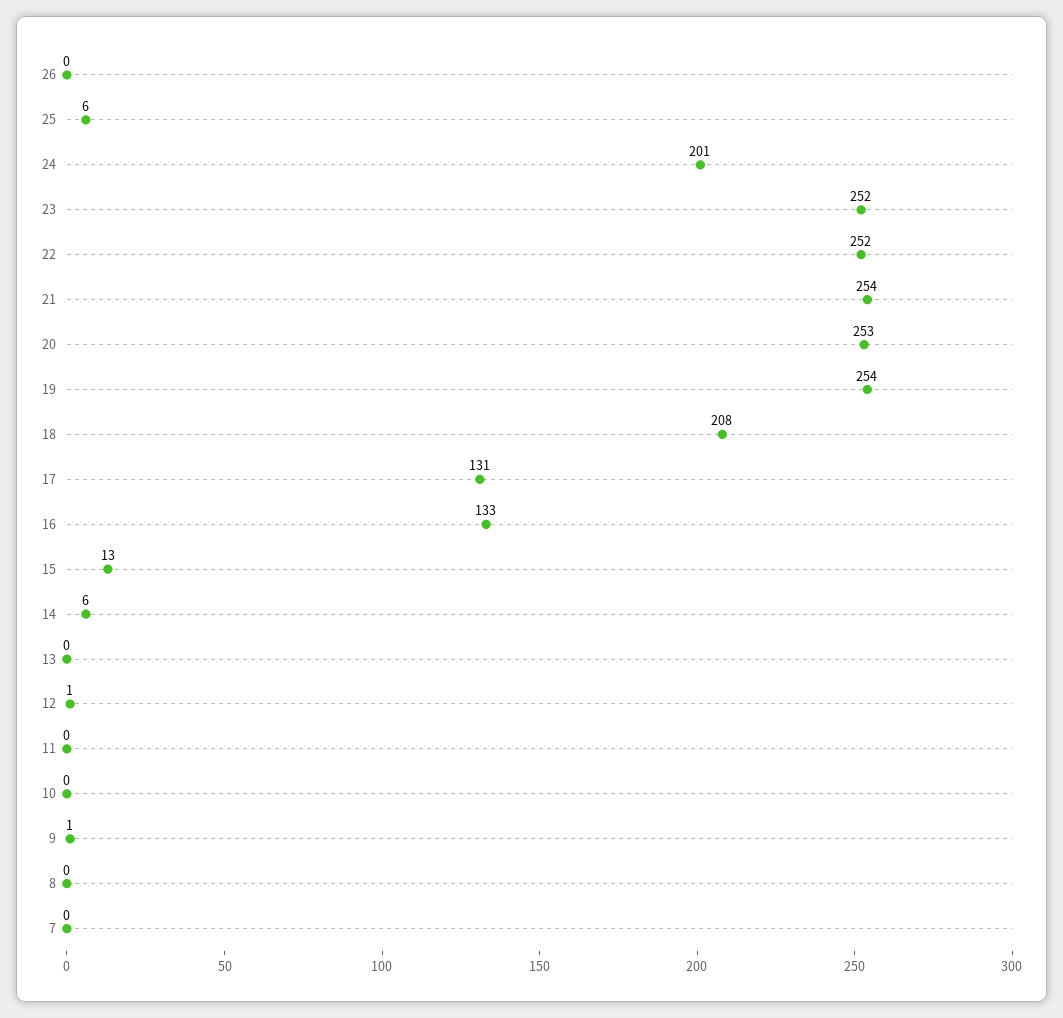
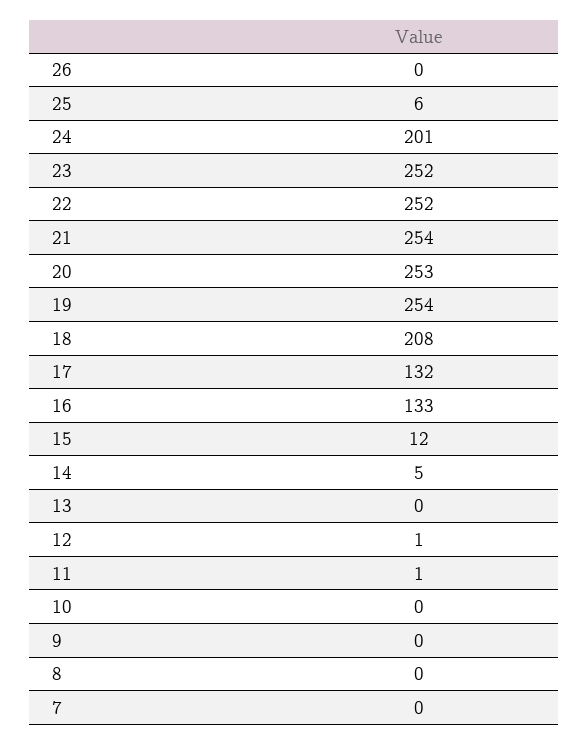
  {
    "26": 0,
    "25": 6,
    "24": 201,
    "23": 252,
    "22": 252,
    "21": 254,
    "20": 253,
    "19": 254,
    "18": 208,
-   "17": 131,
+   "17": 132,
    "16": 133,
-   "15": 13,
+   "15": 12,
-   "14": 6,
+   "14": 5,
    "13": 0,
    "12": 1,
-   "11": 0,
+   "11": 1,
    "10": 0,
-   "9": 1,
+   "9": 0,
    "8": 0,
    "7": 0
  }

